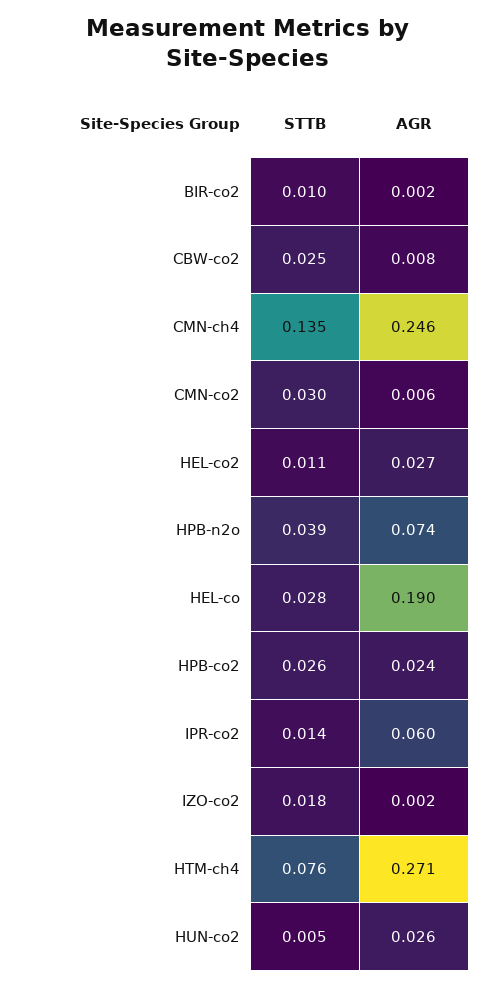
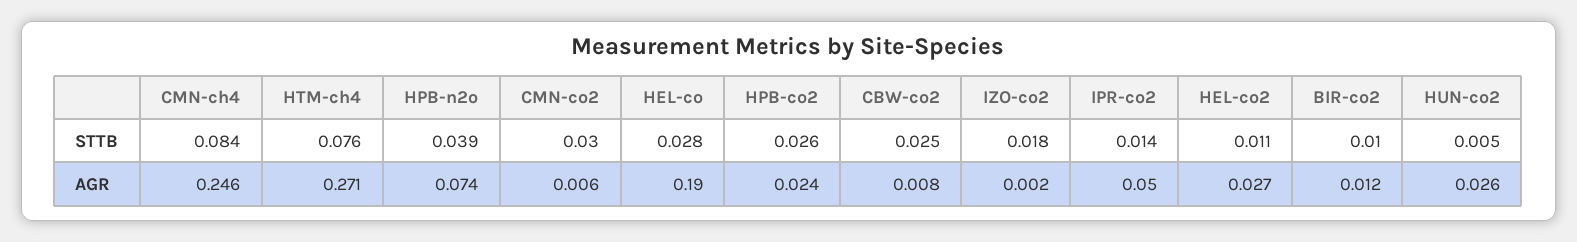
  {
    "STTB": {
      "BIR-co2": 0.01,
      "CBW-co2": 0.025,
-     "CMN-ch4": 0.135,
+     "CMN-ch4": 0.084,
      "CMN-co2": 0.03,
      "HEL-co2": 0.011,
      "HPB-n2o": 0.039,
      "HEL-co": 0.028,
      "HPB-co2": 0.026,
      "IPR-co2": 0.014,
      "IZO-co2": 0.018,
      "HTM-ch4": 0.076,
      "HUN-co2": 0.005
    },
    "AGR": {
-     "BIR-co2": 0.002,
+     "BIR-co2": 0.012,
      "CBW-co2": 0.008,
      "CMN-ch4": 0.246,
      "CMN-co2": 0.006,
      "HEL-co2": 0.027,
      "HPB-n2o": 0.074,
      "HEL-co": 0.19,
      "HPB-co2": 0.024,
-     "IPR-co2": 0.06,
+     "IPR-co2": 0.05,
      "IZO-co2": 0.002,
      "HTM-ch4": 0.271,
      "HUN-co2": 0.026
    }
  }

